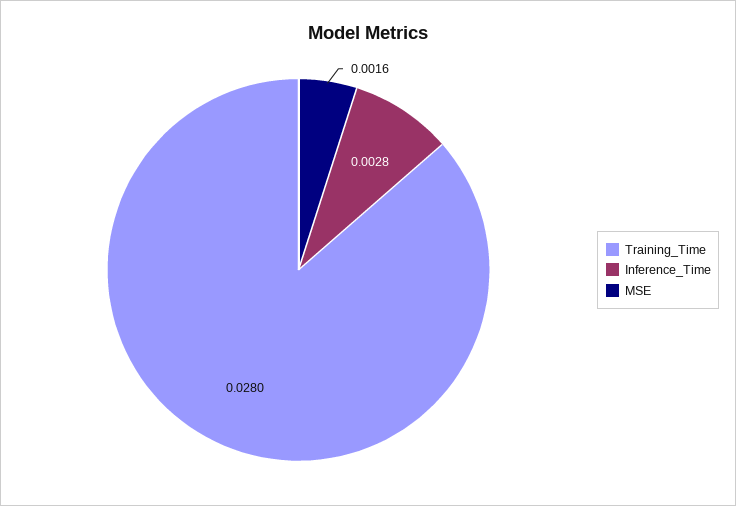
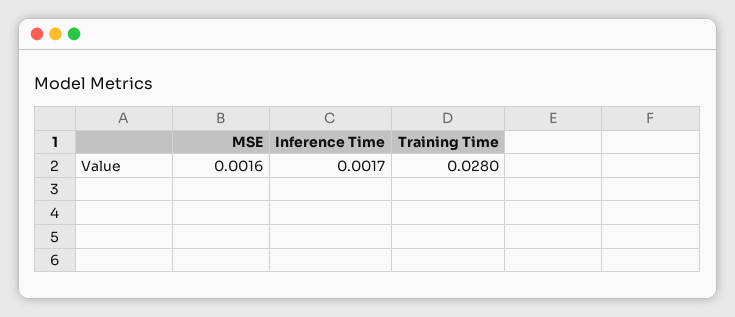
  {
    "Training_Time": 0.028,
-   "Inference_Time": 0.0028,
+   "Inference_Time": 0.0017,
    "MSE": 0.0016
  }

